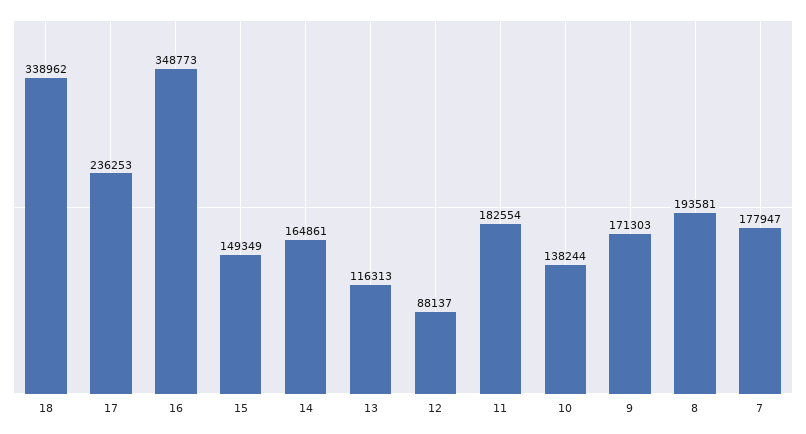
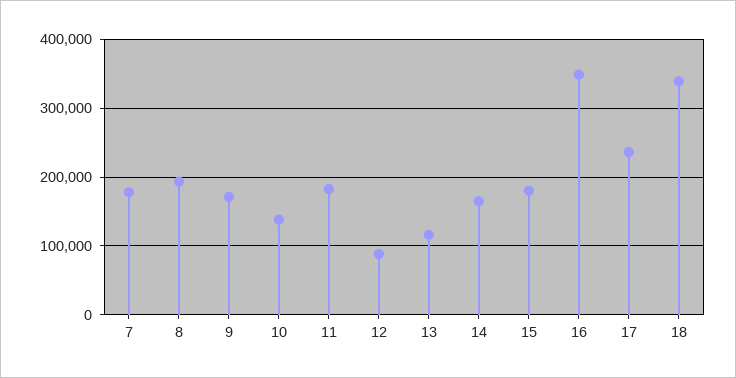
  {
    "18": 338962,
    "17": 236253,
    "16": 348773,
-   "15": 149349,
+   "15": 180000,
    "14": 164861,
    "13": 116313,
    "12": 88137,
    "11": 182554,
    "10": 138244,
    "9": 171303,
    "8": 193581,
    "7": 177947
  }

